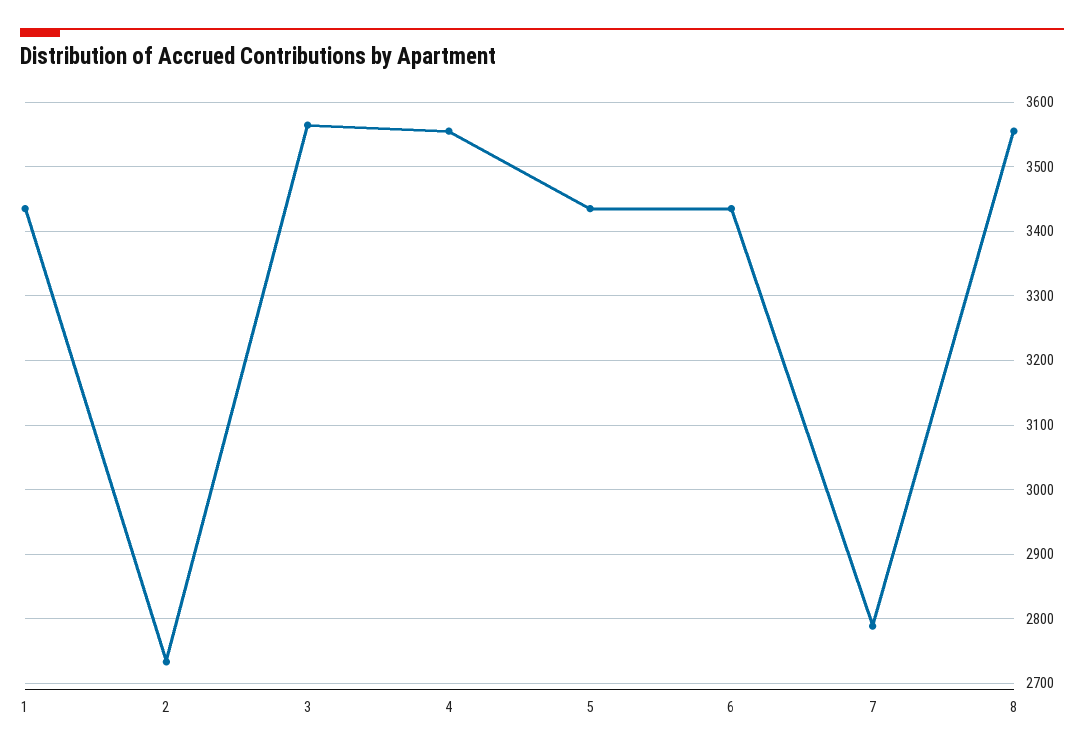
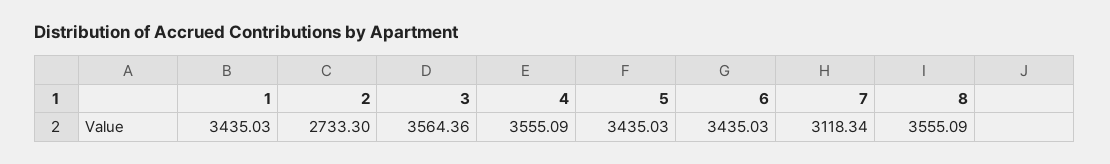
  {
    "1": 3435.03,
    "2": 2733.3,
    "3": 3564.36,
    "4": 3555.09,
    "5": 3435.03,
    "6": 3435.03,
-   "7": 2790,
+   "7": 3118.34,
    "8": 3555.09
  }

